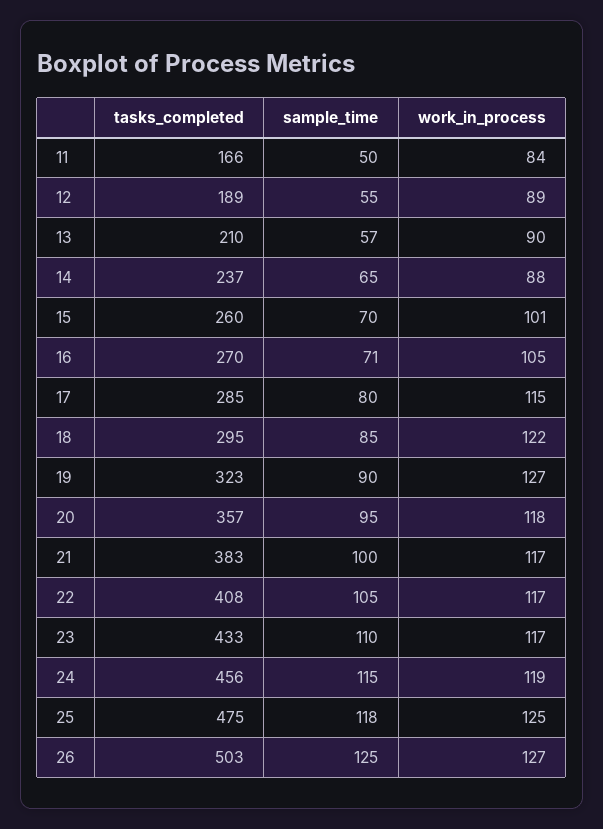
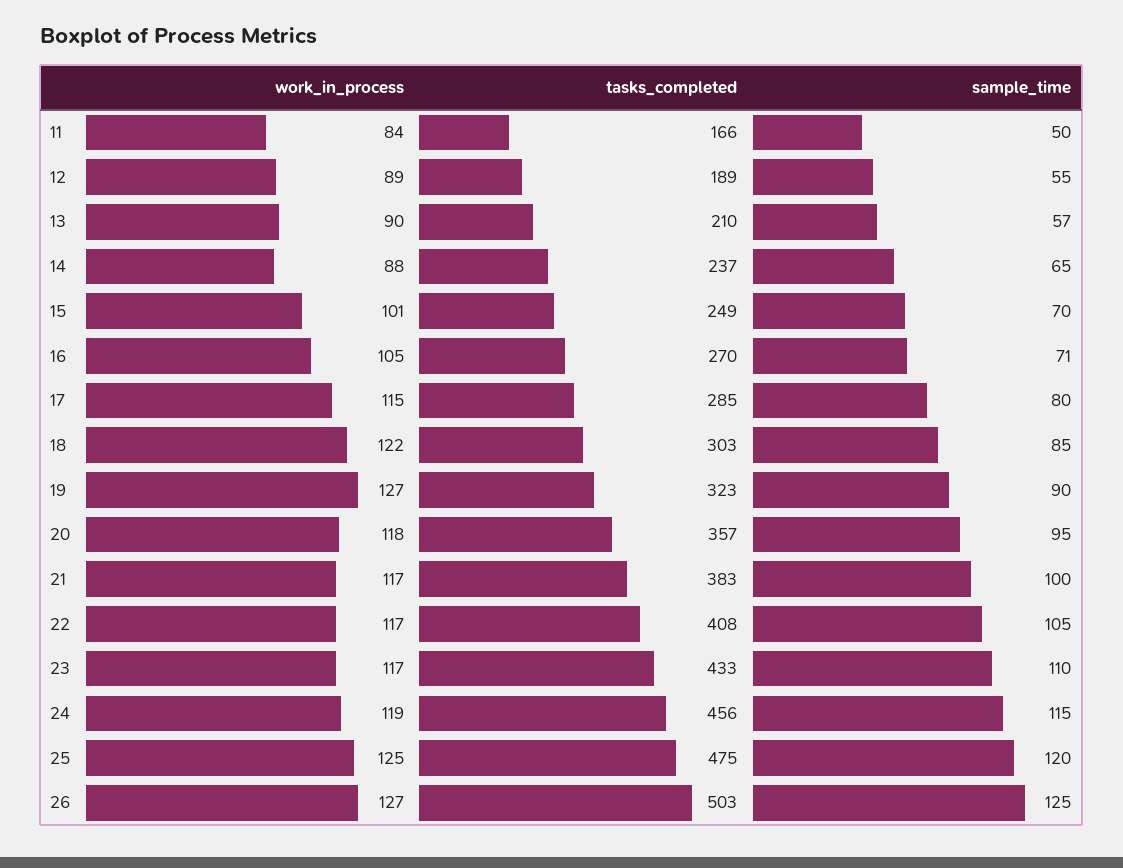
  {
    "tasks_completed": {
      "11": 166,
      "12": 189,
      "13": 210,
      "14": 237,
-     "15": 260,
+     "15": 249,
      "16": 270,
      "17": 285,
-     "18": 295,
+     "18": 303,
      "19": 323,
      "20": 357,
      "21": 383,
      "22": 408,
      "23": 433,
      "24": 456,
      "25": 475,
      "26": 503
    },
    "sample_time": {
      "11": 50,
      "12": 55,
      "13": 57,
      "14": 65,
      "15": 70,
      "16": 71,
      "17": 80,
      "18": 85,
      "19": 90,
      "20": 95,
      "21": 100,
      "22": 105,
      "23": 110,
      "24": 115,
-     "25": 118,
+     "25": 120,
      "26": 125
    },
    "work_in_process": {
      "11": 84,
      "12": 89,
      "13": 90,
      "14": 88,
      "15": 101,
      "16": 105,
      "17": 115,
      "18": 122,
      "19": 127,
      "20": 118,
      "21": 117,
      "22": 117,
      "23": 117,
      "24": 119,
      "25": 125,
      "26": 127
    }
  }

